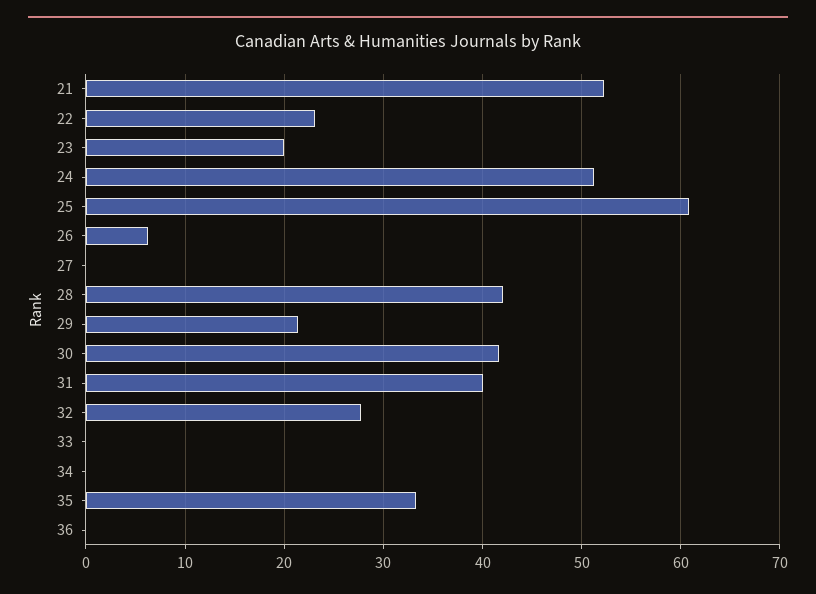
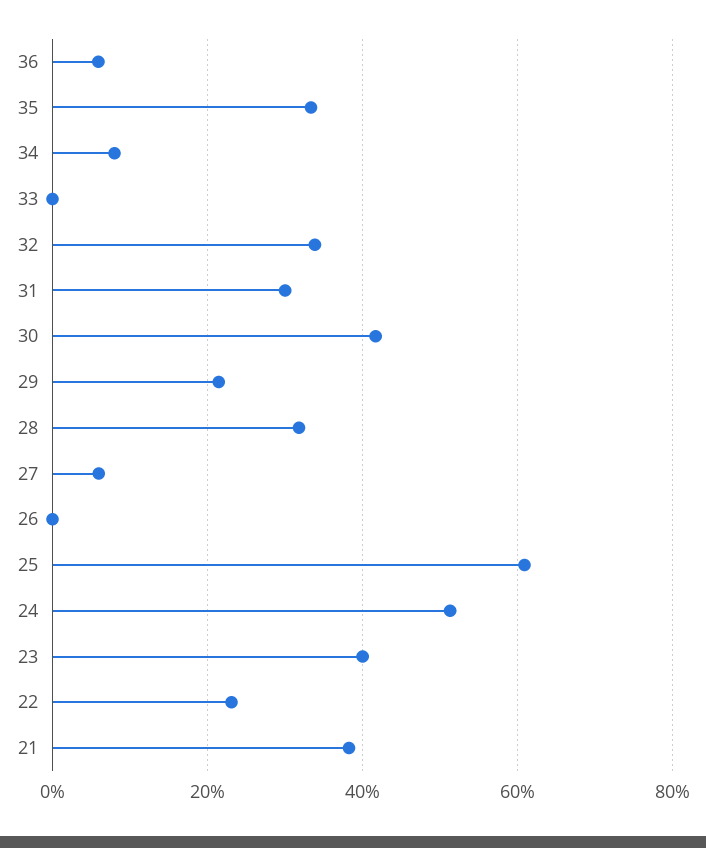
  {
-   "21": 52,
+   "21": 38,
    "22": 23,
-   "23": 20,
+   "23": 40,
    "24": 51,
    "25": 61,
-   "26": 6,
+   "26": 0,
-   "27": 0,
+   "27": 6,
-   "28": 42,
+   "28": 32,
    "29": 21,
    "30": 42,
-   "31": 40,
+   "31": 30,
-   "32": 28,
+   "32": 34,
    "33": 0,
-   "34": 0,
+   "34": 8,
    "35": 33,
-   "36": 0
+   "36": 6
  }

